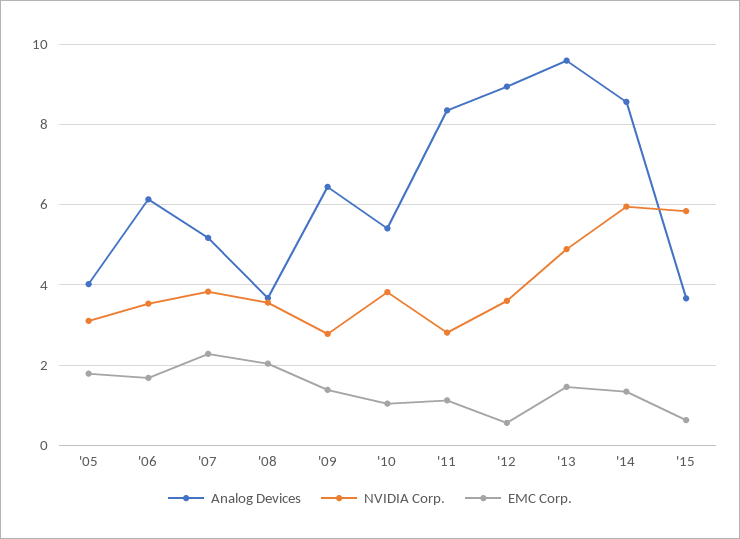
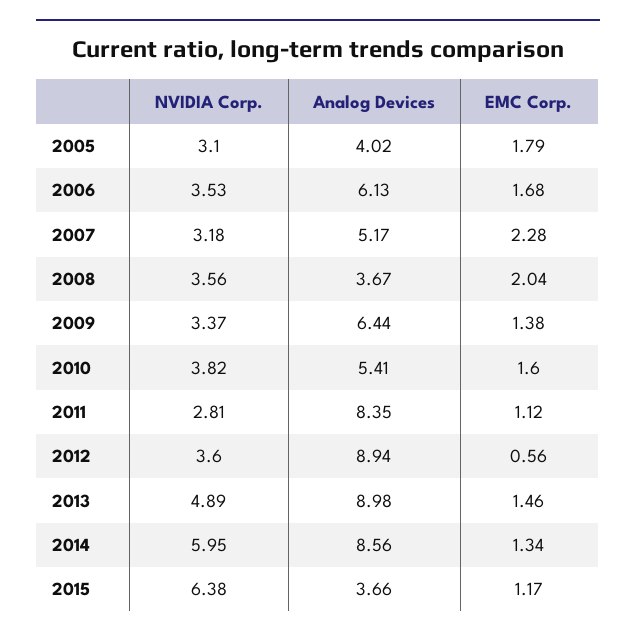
  {
    "Analog Devices": {
      "'05": 4.02,
      "'06": 6.13,
      "'07": 5.17,
      "'08": 3.67,
      "'09": 6.44,
      "'10": 5.41,
      "'11": 8.35,
      "'12": 8.94,
-     "'13": 9.6,
+     "'13": 8.98,
      "'14": 8.56,
      "'15": 3.66
    },
    "NVIDIA Corp.": {
      "'05": 3.1,
      "'06": 3.53,
-     "'07": 3.8,
+     "'07": 3.18,
      "'08": 3.56,
-     "'09": 2.8,
+     "'09": 3.37,
      "'10": 3.82,
      "'11": 2.81,
      "'12": 3.6,
      "'13": 4.89,
      "'14": 5.95,
-     "'15": 5.8
+     "'15": 6.38
    },
    "EMC Corp.": {
      "'05": 1.79,
      "'06": 1.68,
      "'07": 2.28,
      "'08": 2.04,
      "'09": 1.38,
-     "'10": 1,
+     "'10": 1.6,
      "'11": 1.12,
      "'12": 0.56,
      "'13": 1.46,
      "'14": 1.34,
-     "'15": 0.6
+     "'15": 1.17
    }
  }

